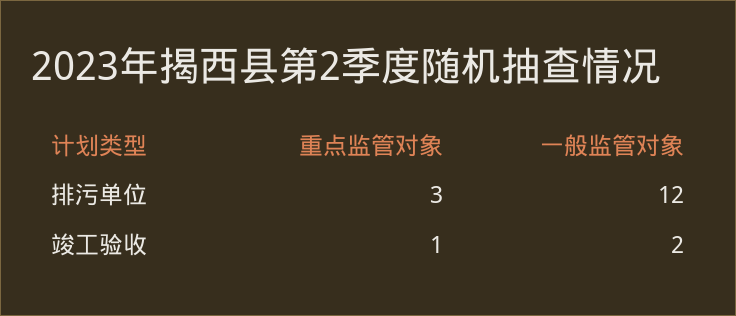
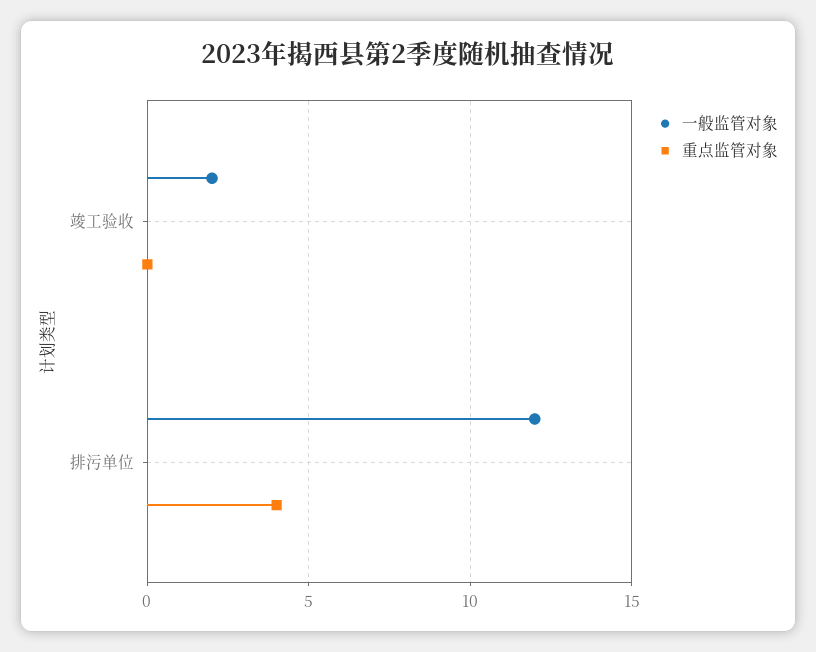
  {
    "重点监管对象": {
-     "排污单位": 3,
+     "排污单位": 4,
-     "竣工验收": 1
+     "竣工验收": 0
    },
    "一般监管对象": {
      "排污单位": 12,
      "竣工验收": 2
    }
  }

